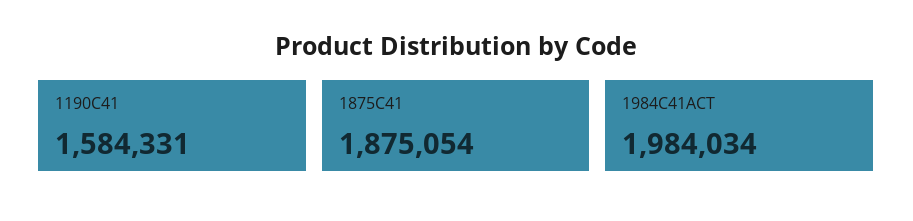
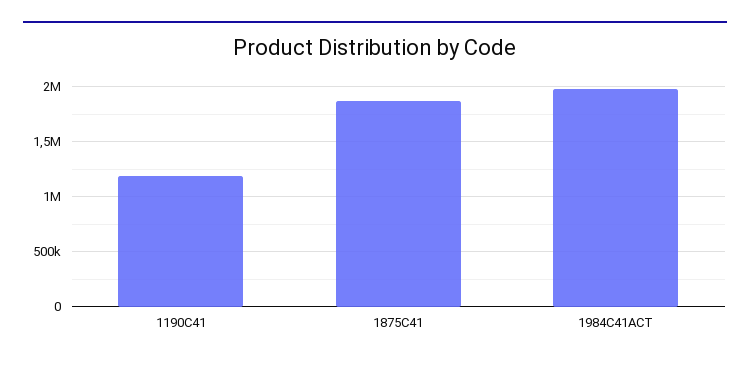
  {
-   "1190C41": 1584331,
+   "1190C41": 1200000,
    "1875C41": 1875054,
    "1984C41ACT": 1984034
  }

